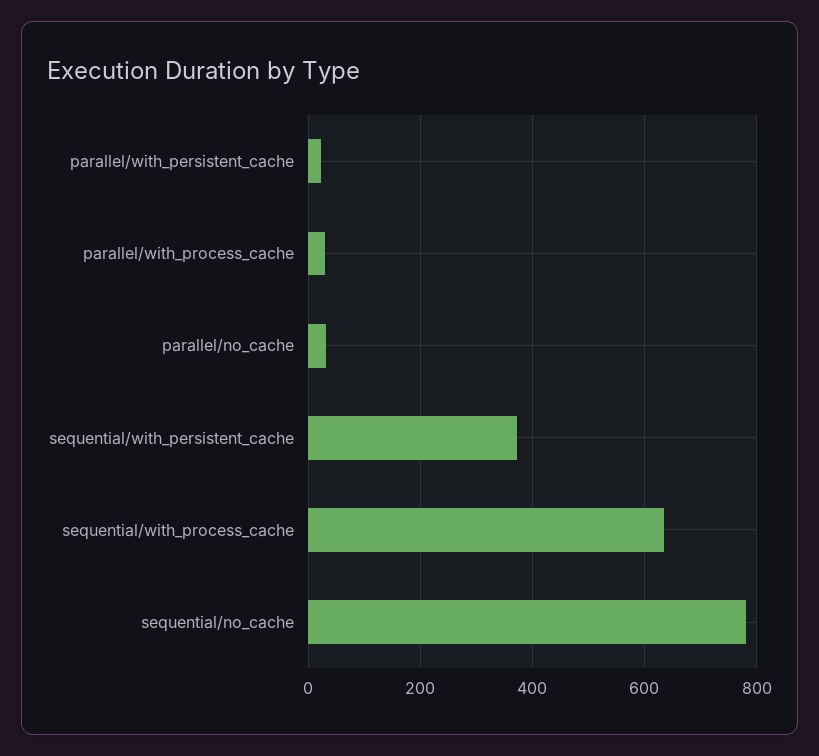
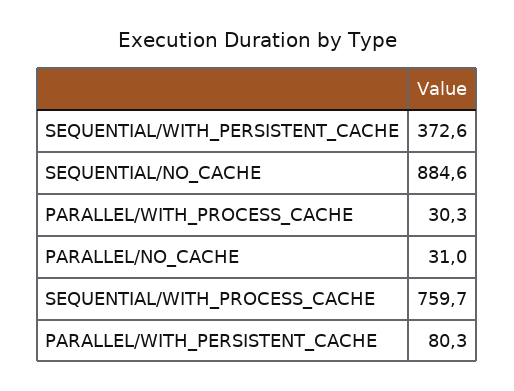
  {
-   "parallel/with_persistent_cache": 20,
+   "parallel/with_persistent_cache": 80.3,
    "parallel/with_process_cache": 30.3,
    "parallel/no_cache": 31,
    "sequential/with_persistent_cache": 372.6,
-   "sequential/with_process_cache": 640,
+   "sequential/with_process_cache": 759.7,
-   "sequential/no_cache": 780
+   "sequential/no_cache": 884.6
  }

